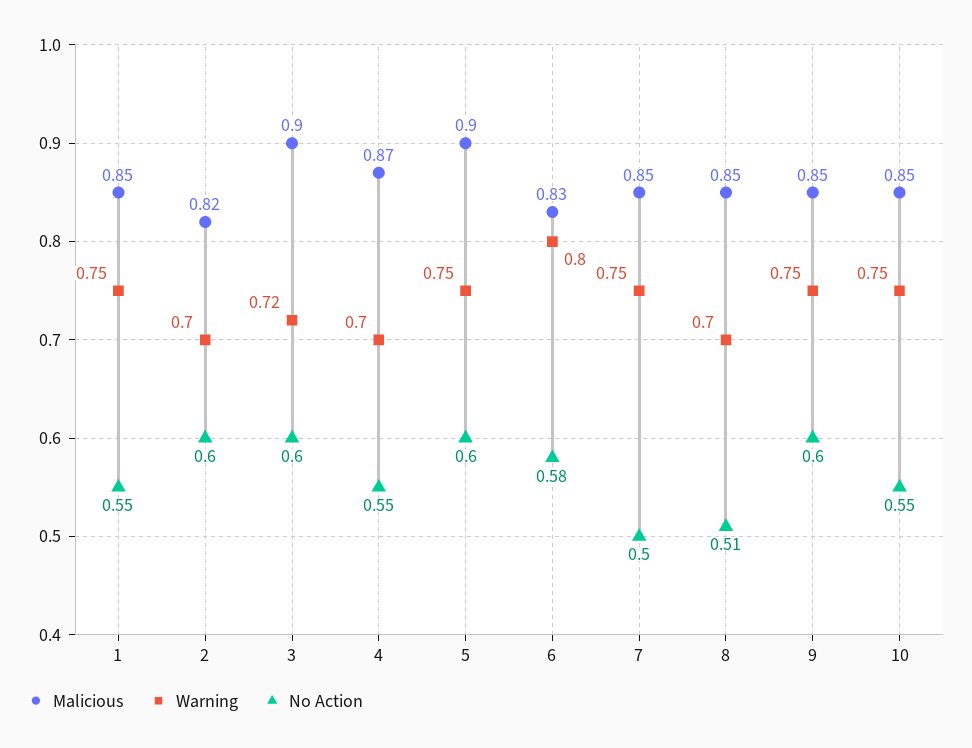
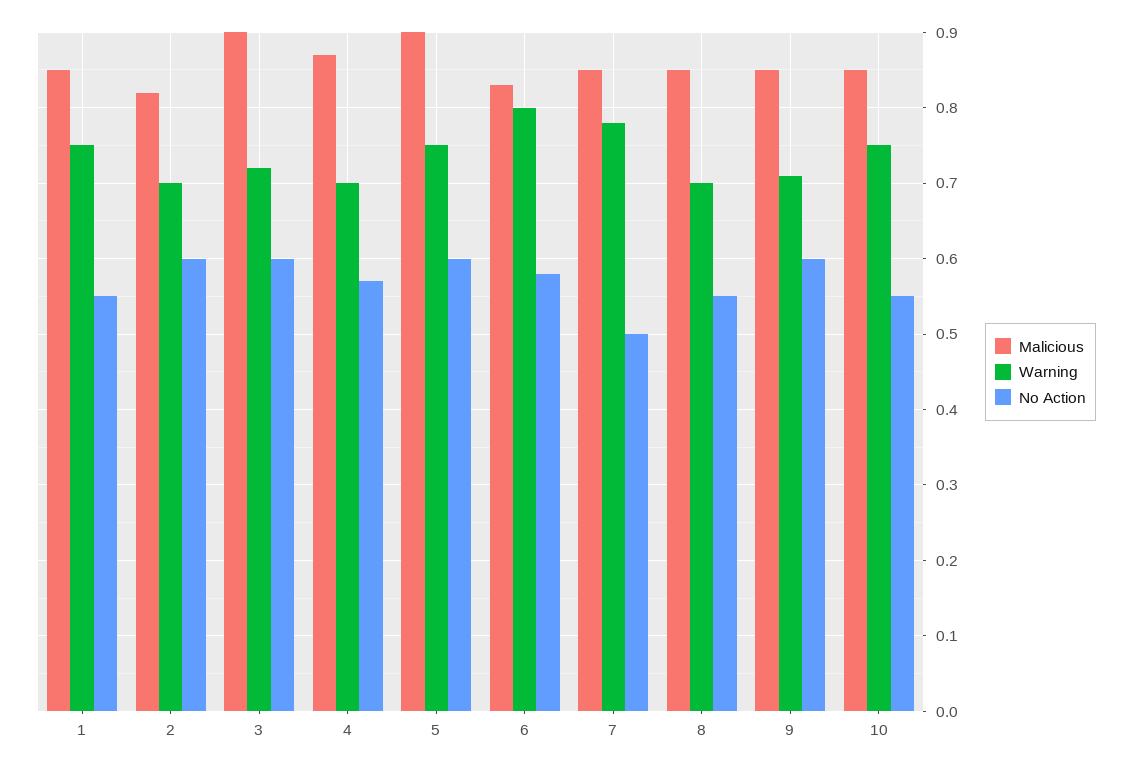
  {
    "Malicious": {
      "1": 0.85,
      "2": 0.82,
      "3": 0.9,
      "4": 0.87,
      "5": 0.9,
      "6": 0.83,
      "7": 0.85,
      "8": 0.85,
      "9": 0.85,
      "10": 0.85
    },
    "Warning": {
      "1": 0.75,
      "2": 0.7,
      "3": 0.72,
      "4": 0.7,
      "5": 0.75,
      "6": 0.8,
-     "7": 0.75,
+     "7": 0.78,
      "8": 0.7,
-     "9": 0.75,
+     "9": 0.71,
      "10": 0.75
    },
    "No Action": {
      "1": 0.55,
      "2": 0.6,
      "3": 0.6,
-     "4": 0.55,
+     "4": 0.57,
      "5": 0.6,
      "6": 0.58,
      "7": 0.5,
-     "8": 0.51,
+     "8": 0.55,
      "9": 0.6,
      "10": 0.55
    }
  }

